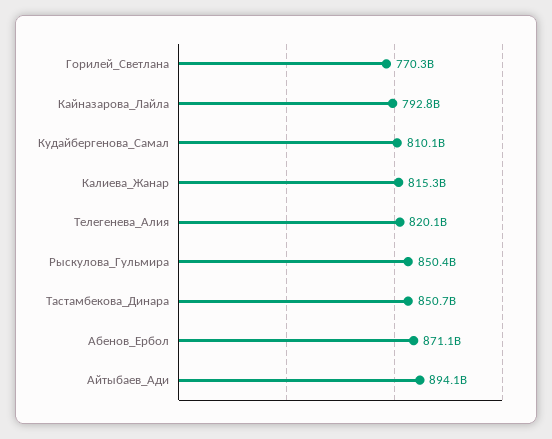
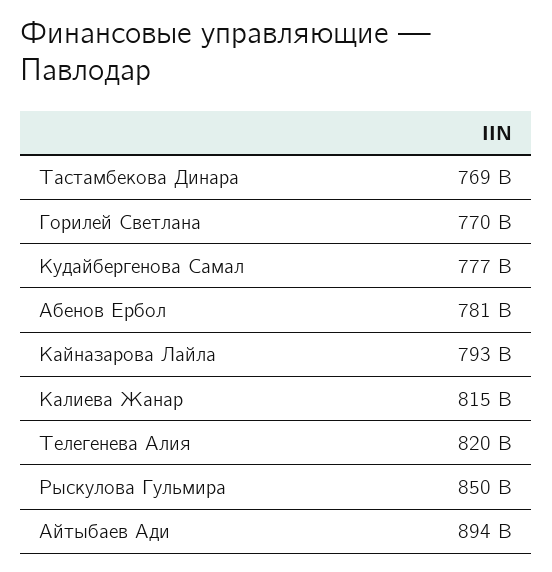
  {
    "Горилей_Светлана": 770300000000,
    "Кайназарова_Лайла": 792800000000,
-   "Кудайбергенова_Самал": 810100000000,
+   "Кудайбергенова_Самал": 777000000000,
    "Калиева_Жанар": 815300000000,
    "Телегенева_Алия": 820100000000,
    "Рыскулова_Гульмира": 850400000000,
-   "Тастамбекова_Динара": 850700000000,
+   "Тастамбекова_Динара": 769000000000,
-   "Абенов_Ербол": 871100000000,
+   "Абенов_Ербол": 781000000000,
    "Айтыбаев_Ади": 894100000000
  }

